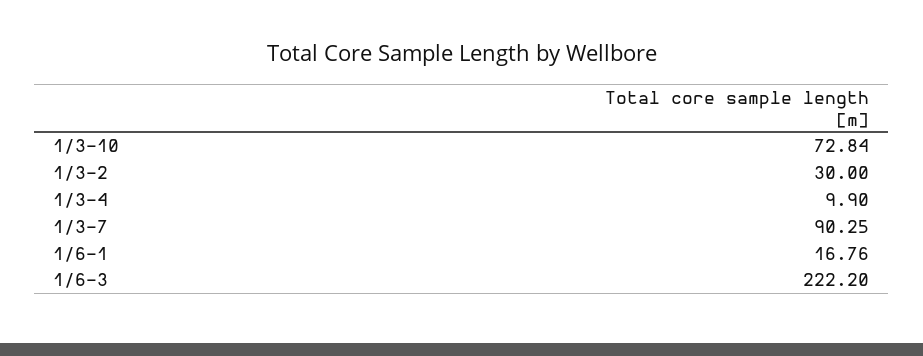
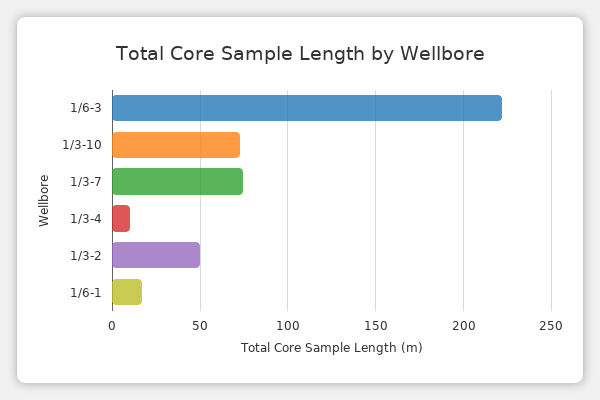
  {
    "1/3-10": 72.84,
-   "1/3-2": 30,
+   "1/3-2": 50,
    "1/3-4": 9.9,
-   "1/3-7": 90.25,
+   "1/3-7": 75,
    "1/6-1": 16.76,
    "1/6-3": 222.2
  }

